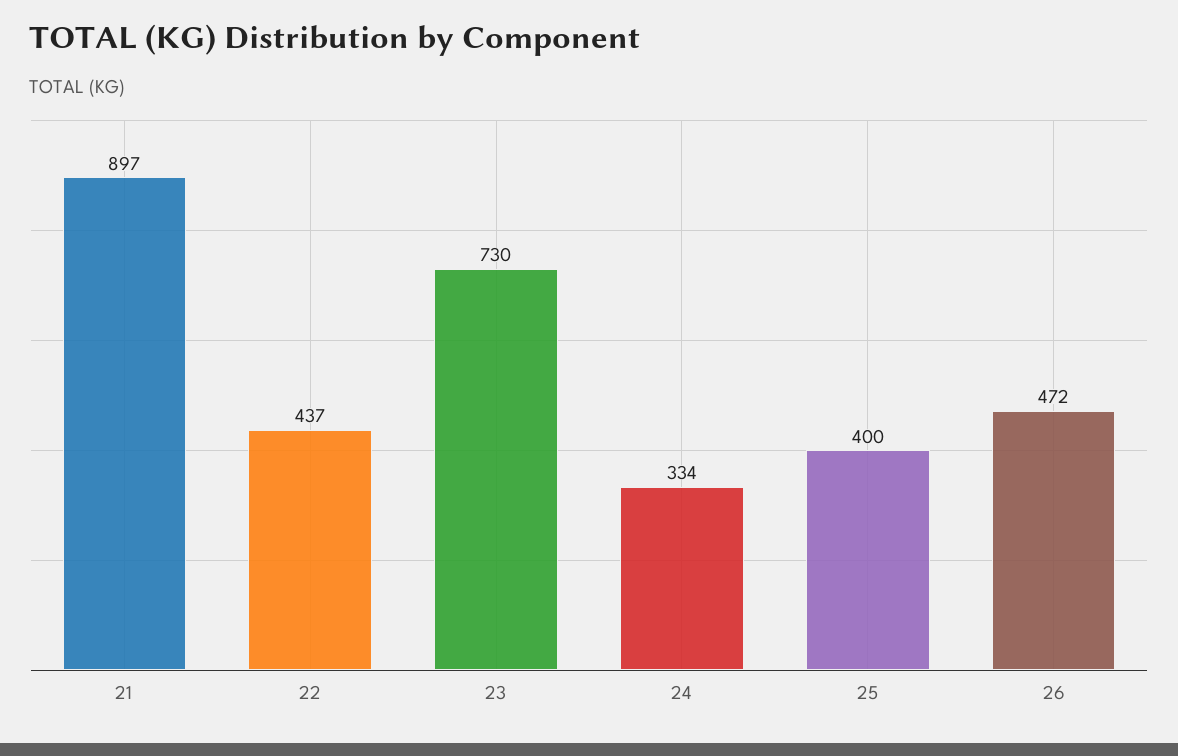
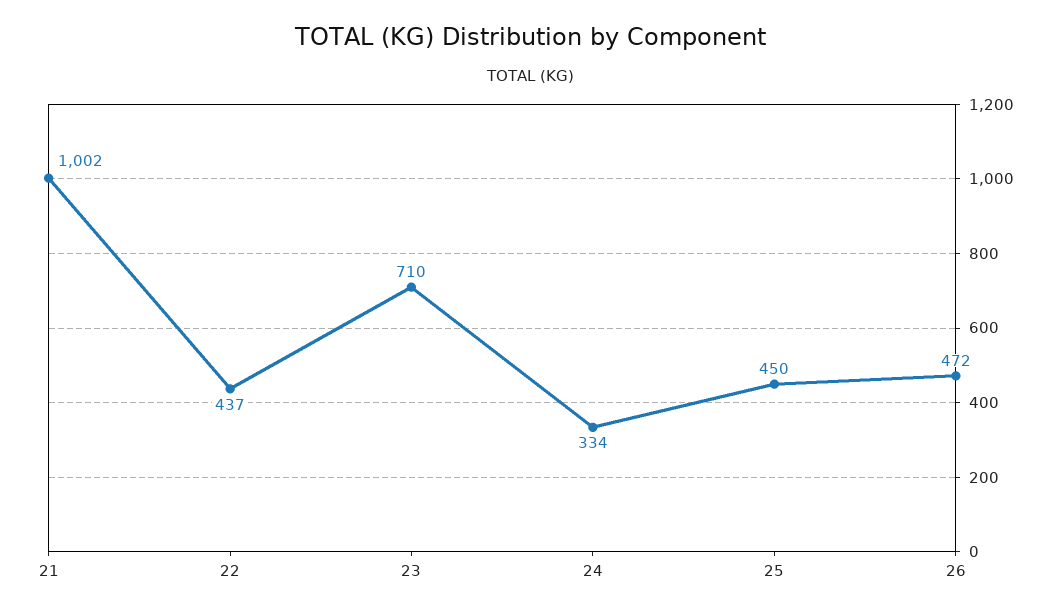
  {
-   "21": 897,
+   "21": 1002,
    "22": 437,
-   "23": 730,
+   "23": 710,
    "24": 334,
-   "25": 400,
+   "25": 450,
    "26": 472
  }

